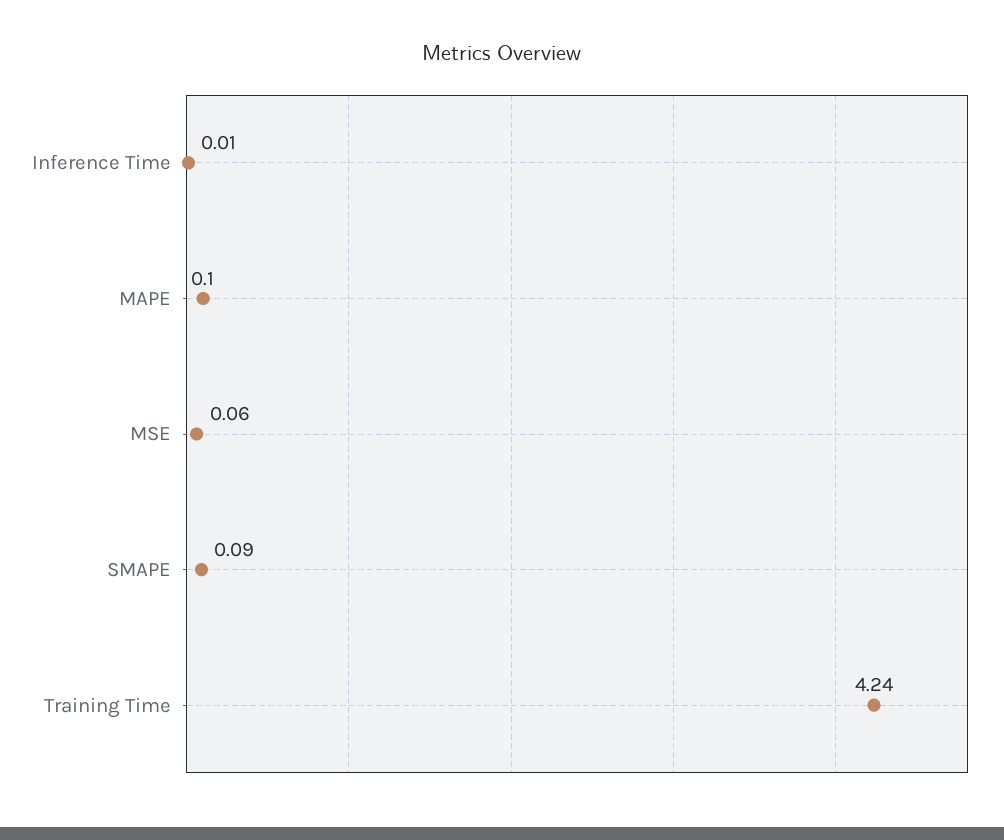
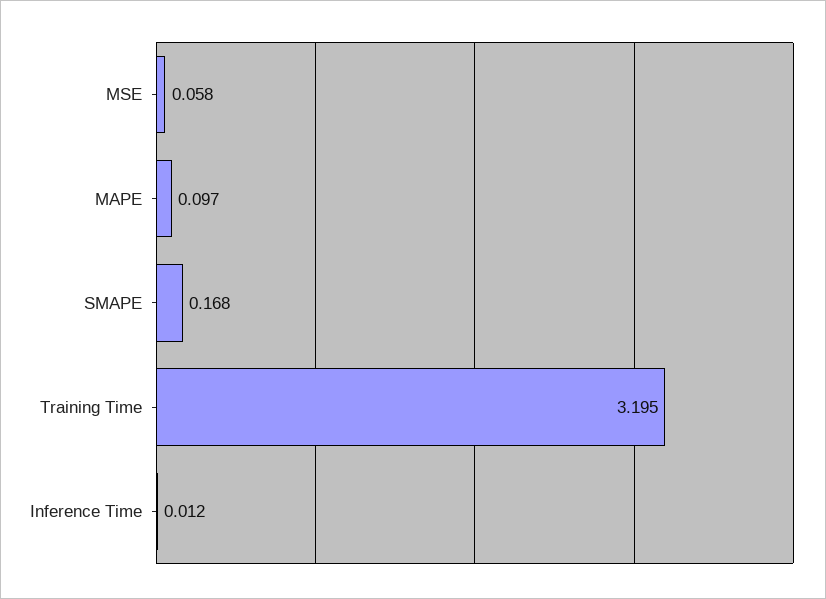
  {
    "Inference Time": 0.012,
    "MAPE": 0.097,
    "MSE": 0.058,
-   "SMAPE": 0.09,
+   "SMAPE": 0.168,
-   "Training Time": 4.24
+   "Training Time": 3.195
  }

